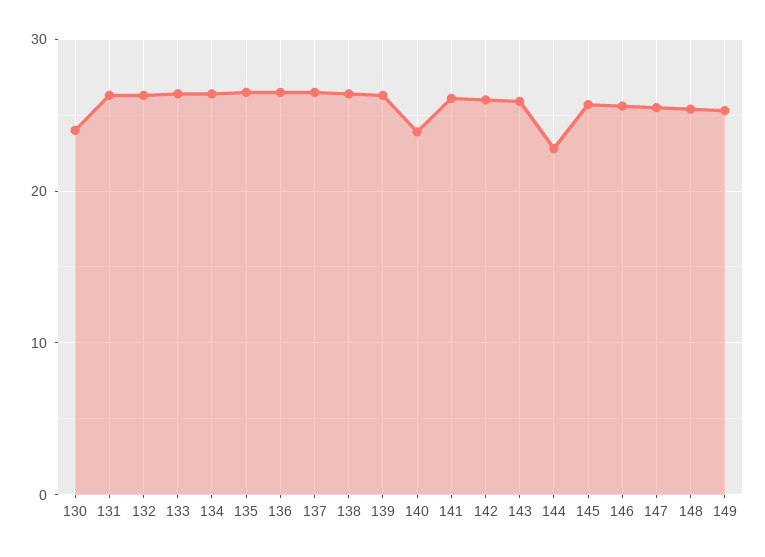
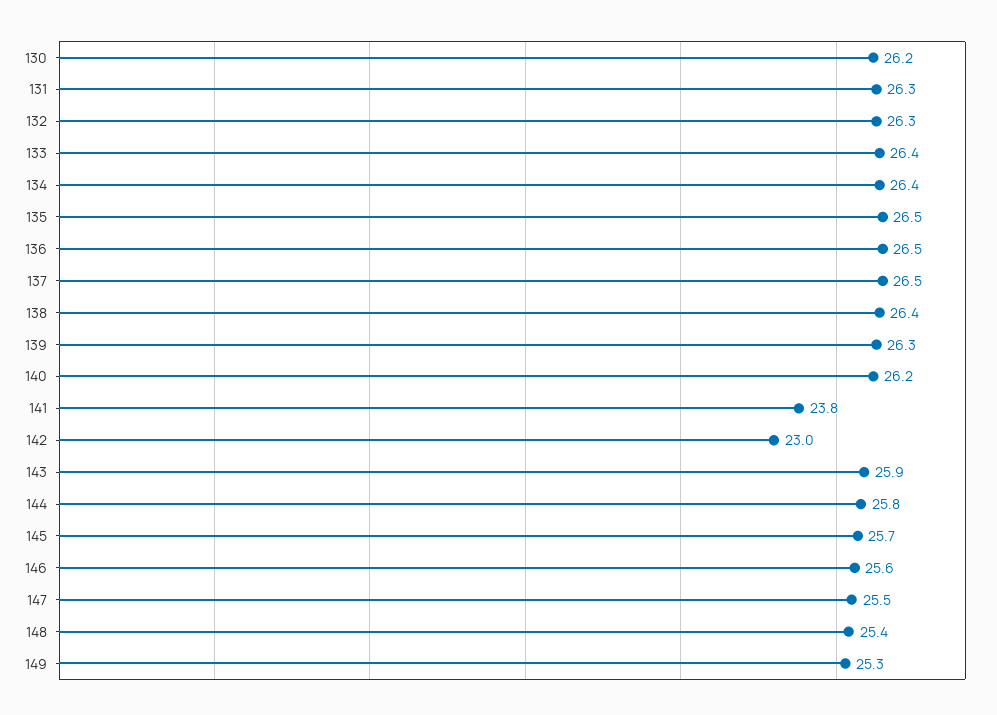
  {
-   "130": 24,
+   "130": 26.2,
    "131": 26.3,
    "132": 26.3,
    "133": 26.4,
    "134": 26.4,
    "135": 26.5,
    "136": 26.5,
    "137": 26.5,
    "138": 26.4,
    "139": 26.3,
-   "140": 24,
+   "140": 26.2,
-   "141": 26,
+   "141": 23.8,
-   "142": 26,
+   "142": 23,
    "143": 25.9,
-   "144": 23,
+   "144": 25.8,
    "145": 25.7,
    "146": 25.6,
    "147": 25.5,
    "148": 25.4,
    "149": 25.3
  }

